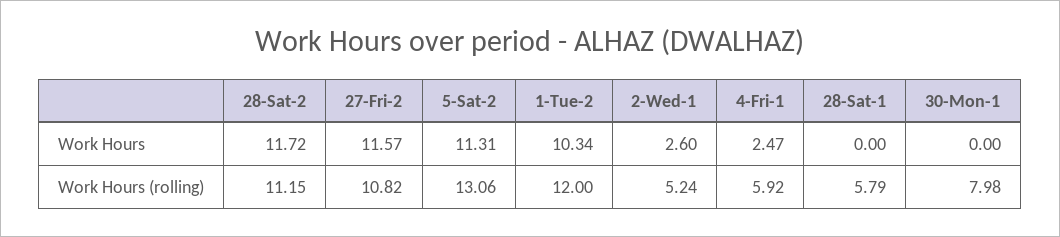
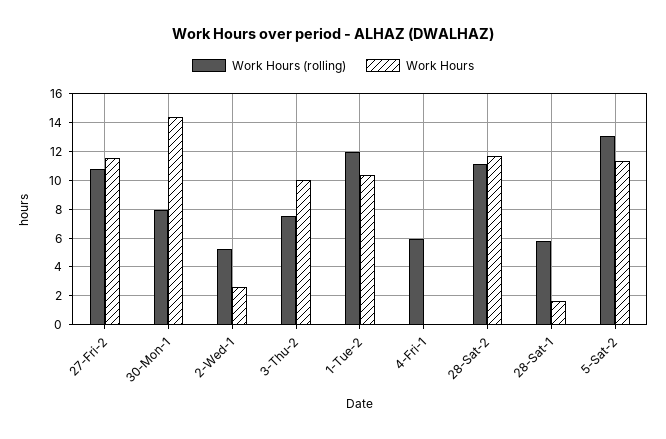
  {
    "Work Hours": {
      "28-Sat-2": 11.72,
      "27-Fri-2": 11.57,
      "5-Sat-2": 11.31,
      "1-Tue-2": 10.34,
      "2-Wed-1": 2.6,
-     "4-Fri-1": 2.47,
+     "4-Fri-1": 0,
-     "28-Sat-1": 0,
+     "28-Sat-1": 1.5,
-     "30-Mon-1": 0
+     "30-Mon-1": 14.5,
+     "3-Thu-2": 10
    },
    "Work Hours (rolling)": {
      "28-Sat-2": 11.15,
      "27-Fri-2": 10.82,
      "5-Sat-2": 13.06,
      "1-Tue-2": 12,
      "2-Wed-1": 5.24,
      "4-Fri-1": 5.92,
      "28-Sat-1": 5.79,
-     "30-Mon-1": 7.98
+     "30-Mon-1": 7.98,
+     "3-Thu-2": 7.5
    }
  }

